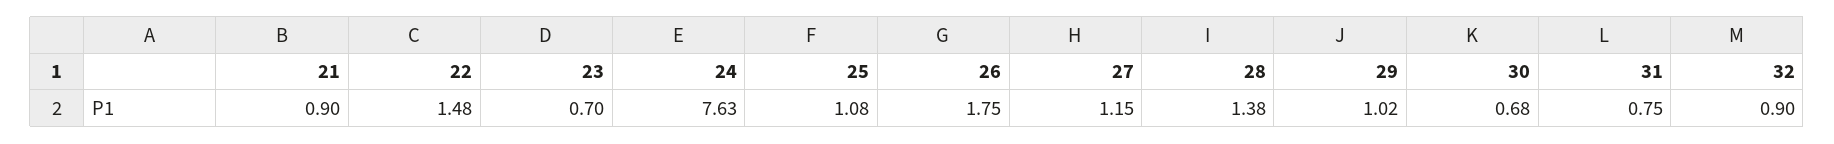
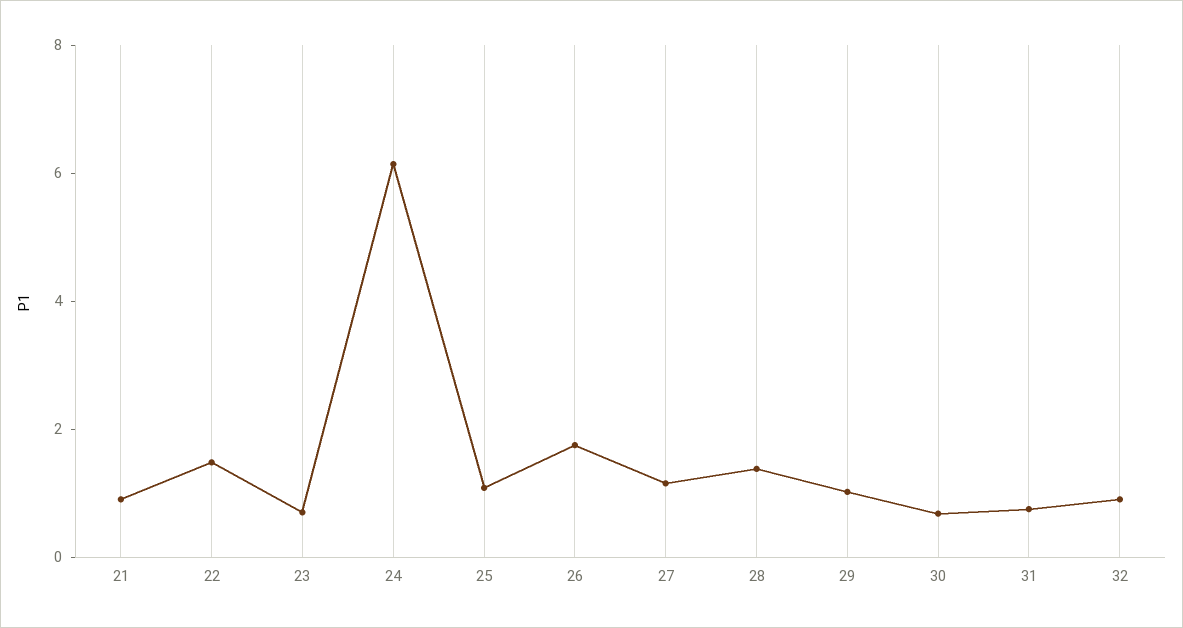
  {
    "21": 0.9,
    "22": 1.48,
    "23": 0.7,
-   "24": 7.63,
+   "24": 6,
    "25": 1.08,
    "26": 1.75,
    "27": 1.15,
    "28": 1.38,
    "29": 1.02,
    "30": 0.68,
    "31": 0.75,
    "32": 0.9
  }

